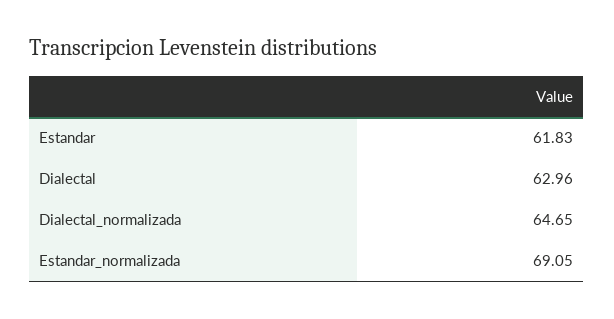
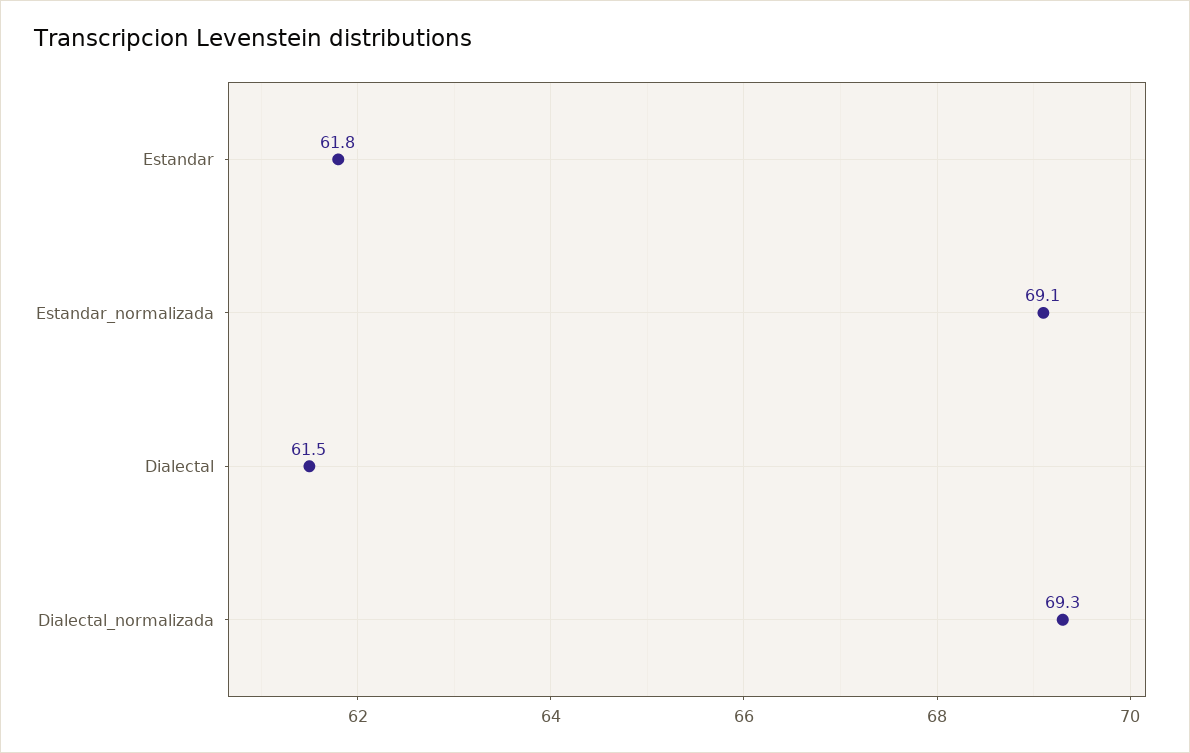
  {
    "Estandar": 61.83,
-   "Dialectal": 62.96,
+   "Dialectal": 61.5,
-   "Dialectal_normalizada": 64.65,
+   "Dialectal_normalizada": 69.3,
    "Estandar_normalizada": 69.05
  }

